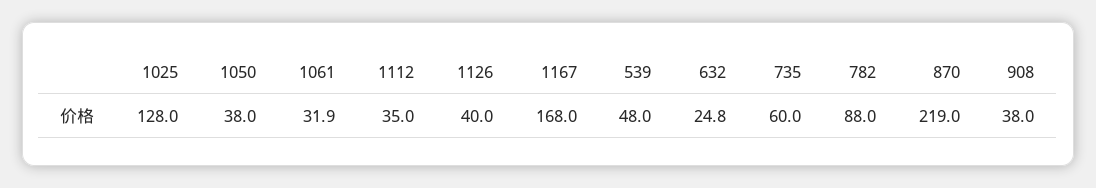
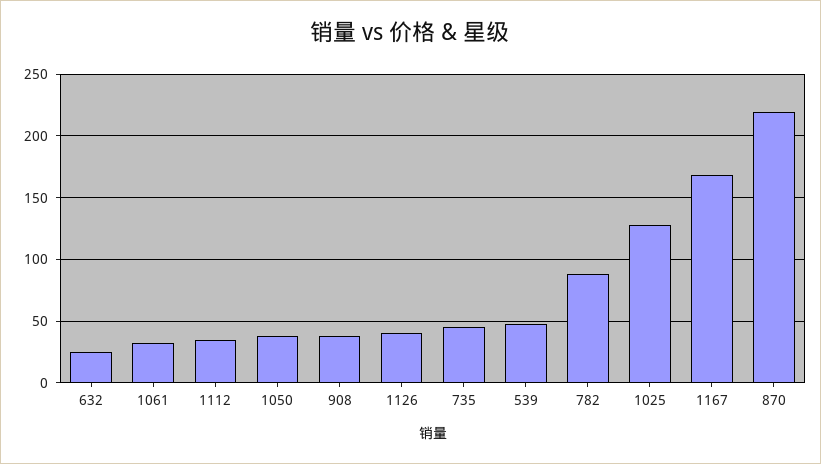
  {
    "1025": 128,
    "1050": 38,
    "1061": 31.9,
    "1112": 35,
    "1126": 40,
    "1167": 168,
    "539": 48,
    "632": 24.8,
-   "735": 60,
+   "735": 45,
    "782": 88,
    "870": 219,
    "908": 38
  }

